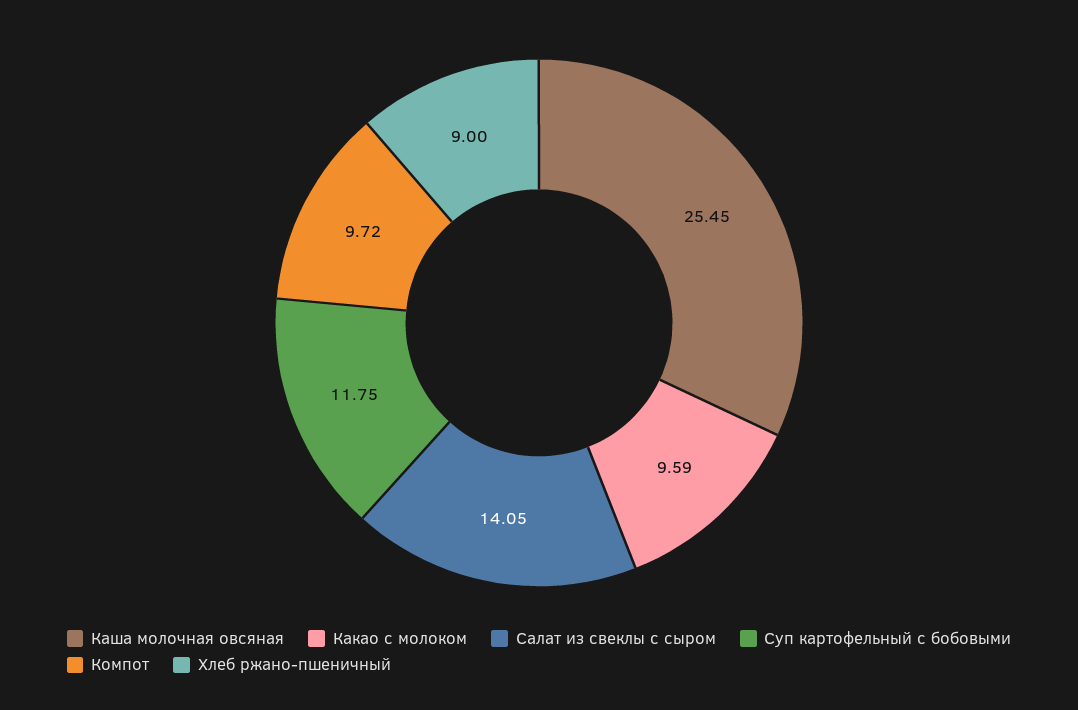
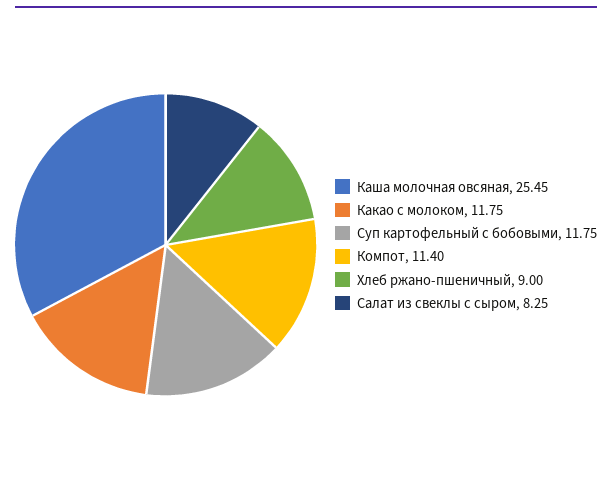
  {
    "Каша молочная овсяная": 25.45,
-   "Какао с молоком": 9.59,
+   "Какао с молоком": 11.75,
-   "Салат из свеклы с сыром": 14.05,
+   "Салат из свеклы с сыром": 8.25,
    "Суп картофельный с бобовыми": 11.75,
-   "Компот": 9.72,
+   "Компот": 11.4,
    "Хлеб ржано-пшеничный": 9
  }

